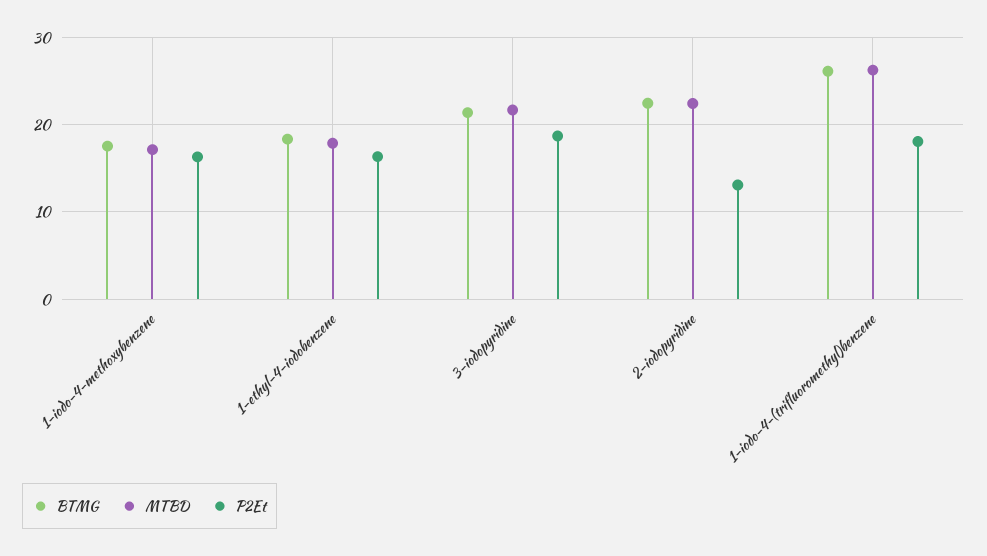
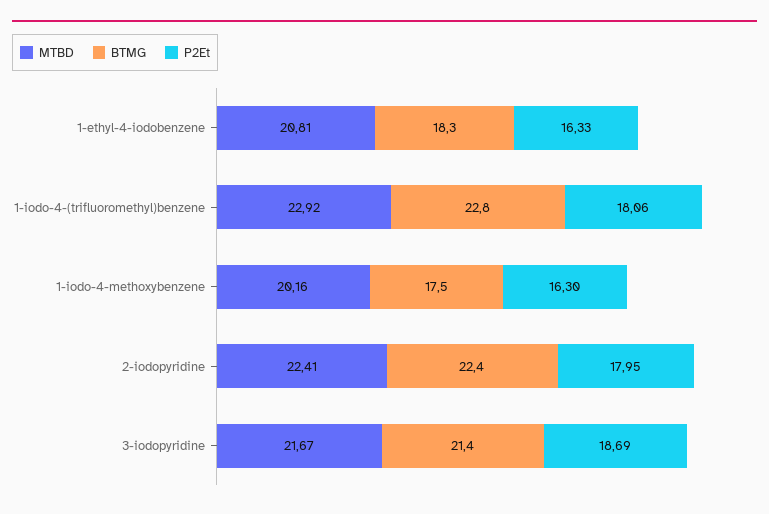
  {
    "BTMG": {
      "1-iodo-4-methoxybenzene": 17.5,
      "1-ethyl-4-iodobenzene": 18.3,
      "3-iodopyridine": 21.4,
      "2-iodopyridine": 22.4,
-     "1-iodo-4-(trifluoromethyl)benzene": 26
+     "1-iodo-4-(trifluoromethyl)benzene": 22.8
    },
    "MTBD": {
-     "1-iodo-4-methoxybenzene": 17,
+     "1-iodo-4-methoxybenzene": 20.16,
-     "1-ethyl-4-iodobenzene": 18,
+     "1-ethyl-4-iodobenzene": 20.81,
      "3-iodopyridine": 21.67,
      "2-iodopyridine": 22.41,
-     "1-iodo-4-(trifluoromethyl)benzene": 26
+     "1-iodo-4-(trifluoromethyl)benzene": 22.92
    },
    "P2Et": {
      "1-iodo-4-methoxybenzene": 16.3,
      "1-ethyl-4-iodobenzene": 16.33,
      "3-iodopyridine": 18.69,
-     "2-iodopyridine": 13,
+     "2-iodopyridine": 17.95,
      "1-iodo-4-(trifluoromethyl)benzene": 18.06
    }
  }

